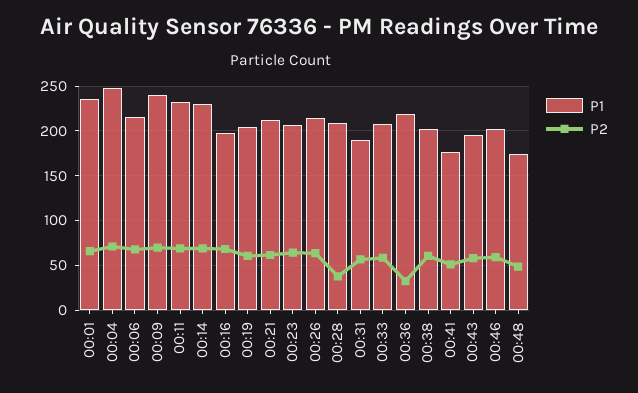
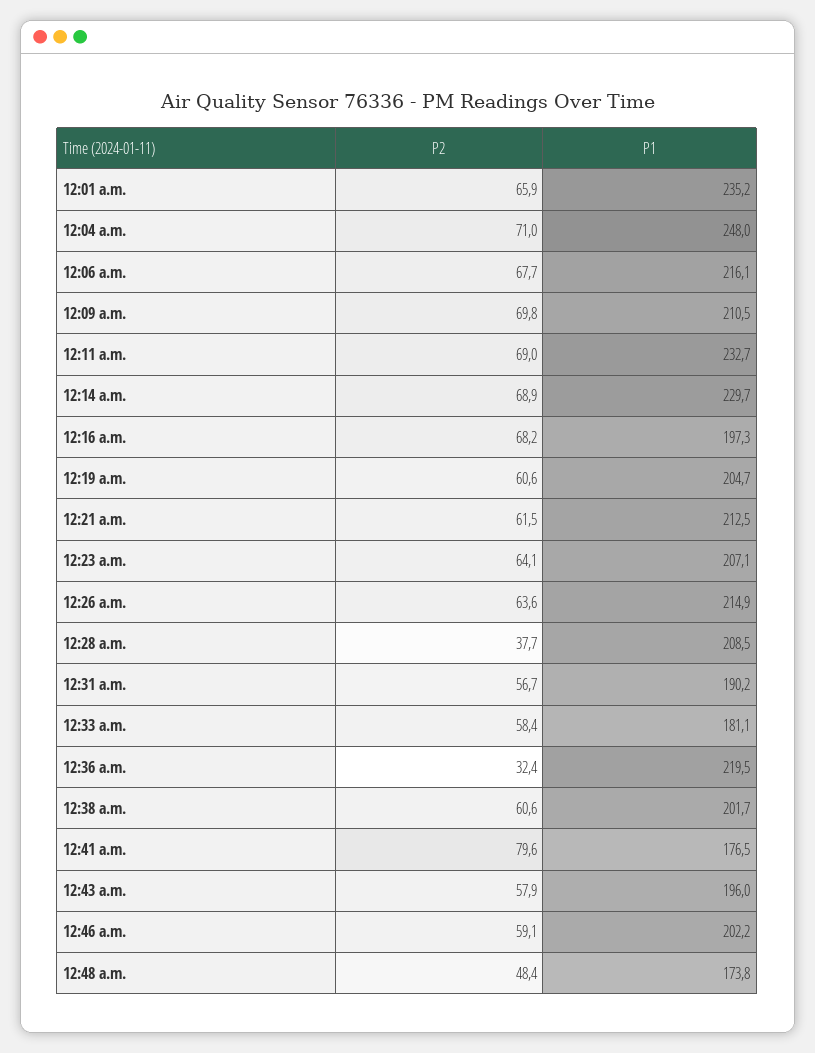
  {
    "P1": {
      "00:01": 235.2,
      "00:04": 248,
      "00:06": 216.1,
-     "00:09": 240,
+     "00:09": 210.5,
      "00:11": 232.7,
      "00:14": 229.7,
      "00:16": 197.3,
      "00:19": 204.7,
      "00:21": 212.5,
      "00:23": 207.1,
      "00:26": 214.9,
      "00:28": 208.5,
      "00:31": 190.2,
-     "00:33": 210,
+     "00:33": 181.1,
      "00:36": 219.5,
      "00:38": 201.7,
      "00:41": 176.5,
      "00:43": 196,
      "00:46": 202.2,
      "00:48": 173.8
    },
    "P2": {
      "00:01": 65.9,
      "00:04": 71,
      "00:06": 67.7,
      "00:09": 69.8,
      "00:11": 69,
      "00:14": 68.9,
      "00:16": 68.2,
      "00:19": 60.6,
      "00:21": 61.5,
      "00:23": 64.1,
      "00:26": 63.6,
      "00:28": 37.7,
      "00:31": 56.7,
      "00:33": 58.4,
      "00:36": 32.4,
      "00:38": 60.6,
-     "00:41": 50,
+     "00:41": 79.6,
      "00:43": 57.9,
      "00:46": 59.1,
      "00:48": 48.4
    }
  }

